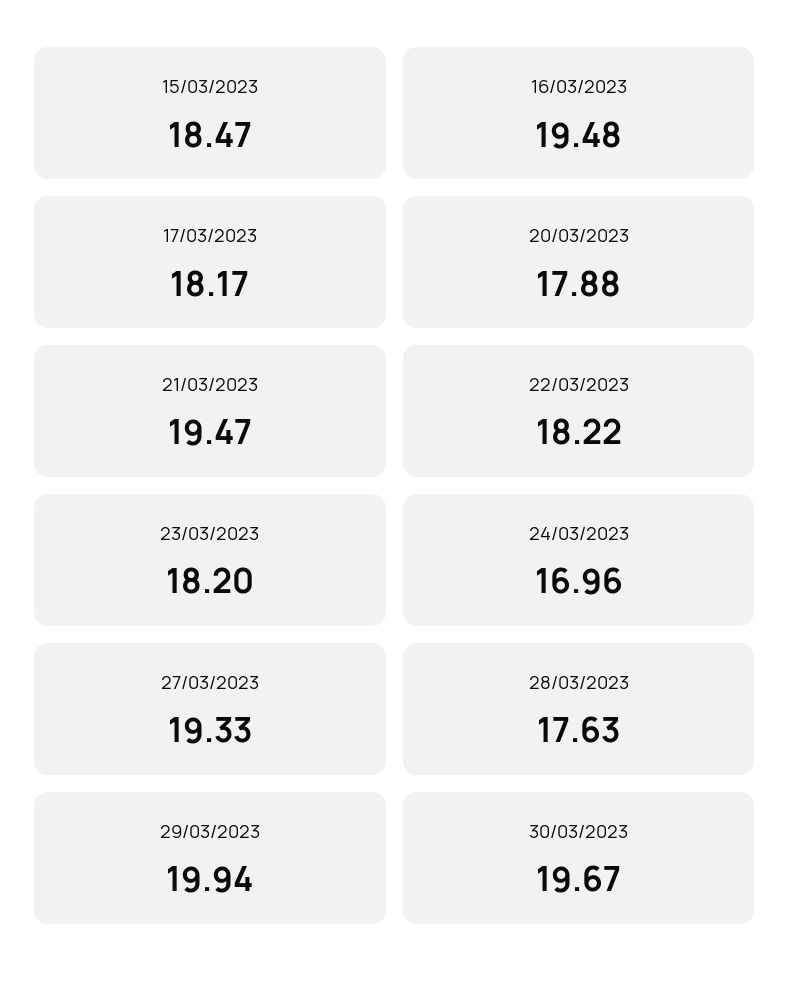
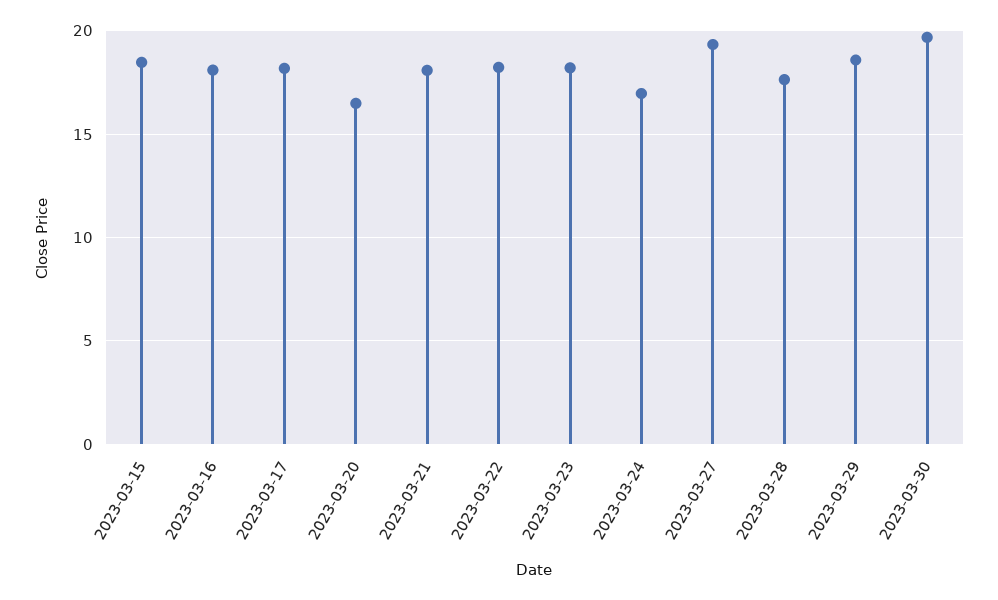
  {
    "15/03/2023": 18.47,
-   "16/03/2023": 19.48,
+   "16/03/2023": 18,
    "17/03/2023": 18.17,
-   "20/03/2023": 17.88,
+   "20/03/2023": 16.5,
-   "21/03/2023": 19.47,
+   "21/03/2023": 18,
    "22/03/2023": 18.22,
    "23/03/2023": 18.2,
    "24/03/2023": 16.96,
    "27/03/2023": 19.33,
    "28/03/2023": 17.63,
-   "29/03/2023": 19.94,
+   "29/03/2023": 18.5,
    "30/03/2023": 19.67
  }

